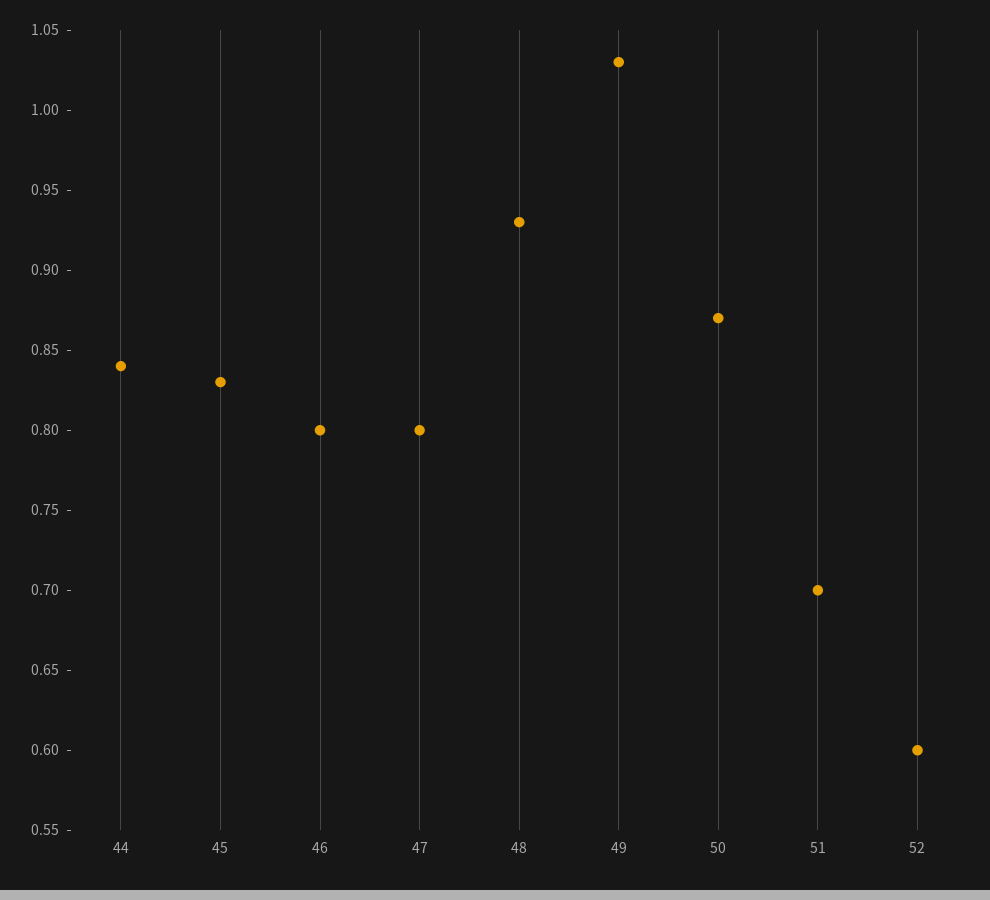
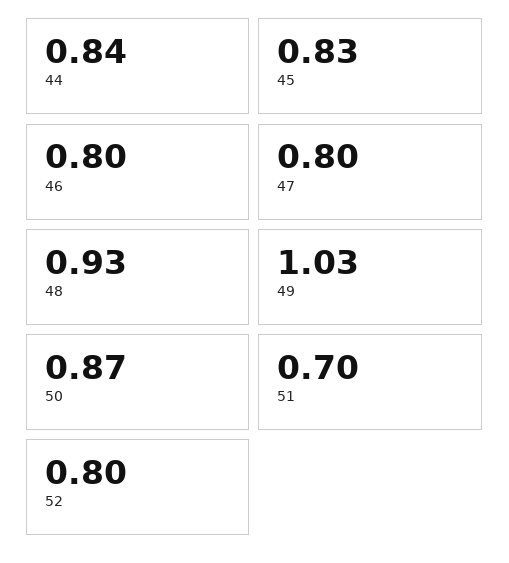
  {
    "44": 0.84,
    "45": 0.83,
    "46": 0.8,
    "47": 0.8,
    "48": 0.93,
    "49": 1.03,
    "50": 0.87,
    "51": 0.7,
-   "52": 0.6
+   "52": 0.8
  }

